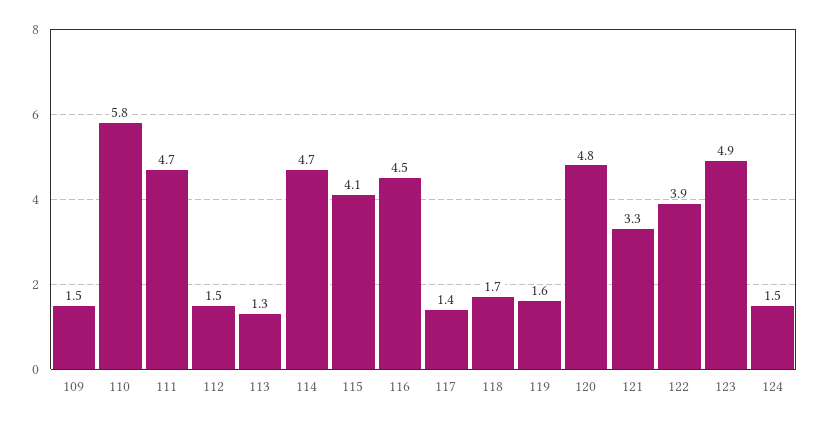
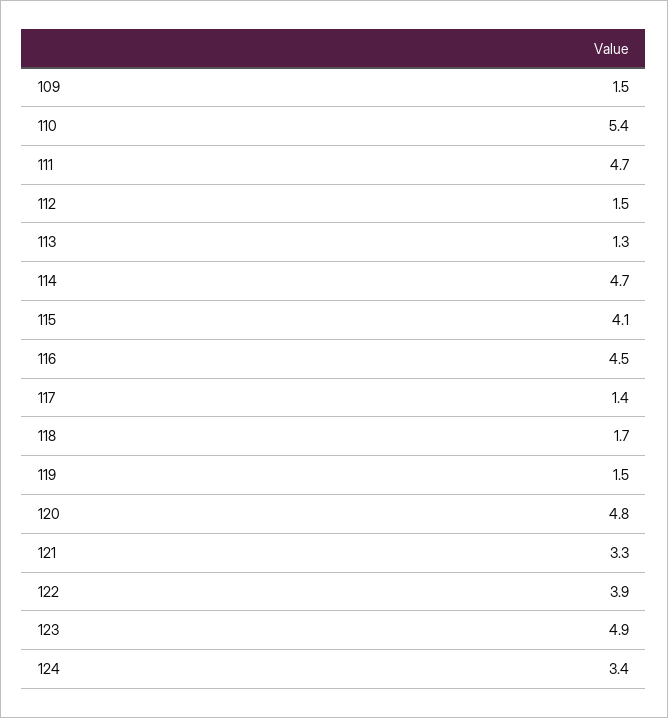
  {
    "109": 1.5,
-   "110": 5.8,
+   "110": 5.4,
    "111": 4.7,
    "112": 1.5,
    "113": 1.3,
    "114": 4.7,
    "115": 4.1,
    "116": 4.5,
    "117": 1.4,
    "118": 1.7,
-   "119": 1.6,
+   "119": 1.5,
    "120": 4.8,
    "121": 3.3,
    "122": 3.9,
    "123": 4.9,
-   "124": 1.5
+   "124": 3.4
  }

